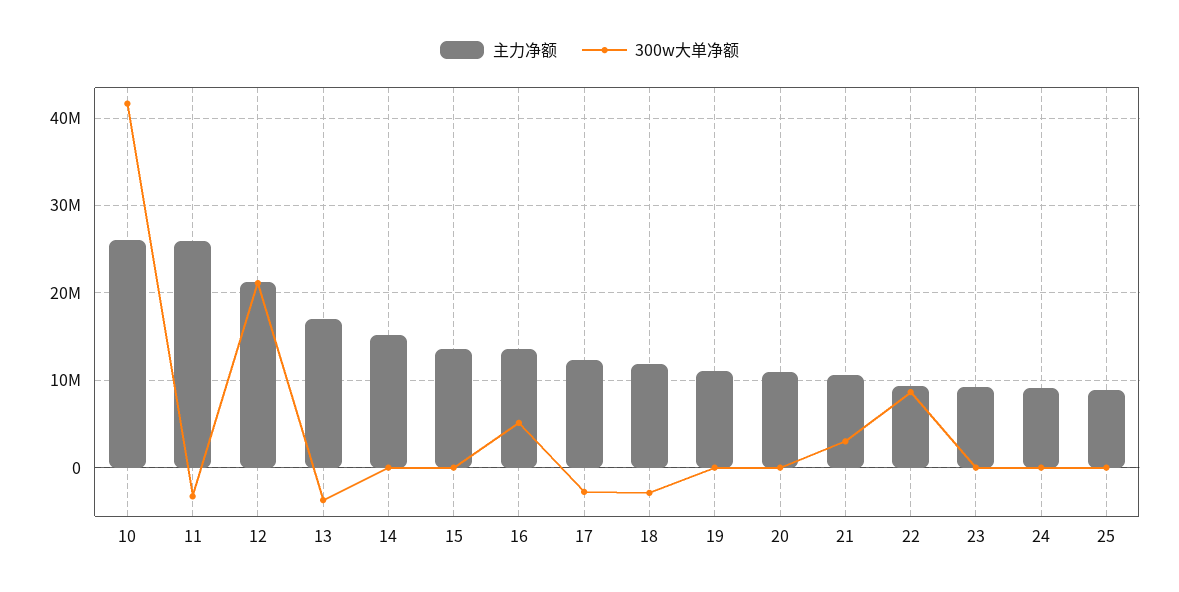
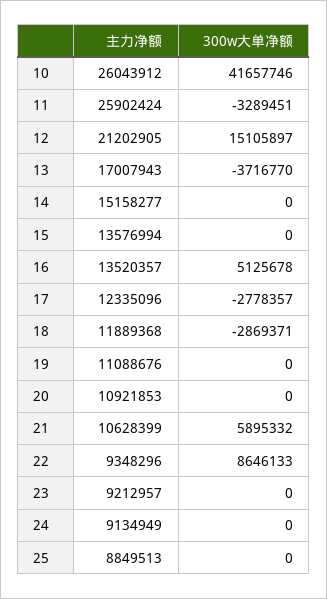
  {
    "主力净额": {
      "10": 26043912,
      "11": 25902424,
      "12": 21202905,
      "13": 17007943,
      "14": 15158277,
      "15": 13576994,
      "16": 13520357,
      "17": 12335096,
      "18": 11889368,
      "19": 11088676,
      "20": 10921853,
      "21": 10628399,
      "22": 9348296,
      "23": 9212957,
      "24": 9134949,
      "25": 8849513
    },
    "300w大单净额": {
      "10": 41657746,
      "11": -3289451,
-     "12": 21000000,
+     "12": 15105897,
      "13": -3716770,
      "14": 0,
      "15": 0,
      "16": 5125678,
      "17": -2778357,
      "18": -2869371,
      "19": 0,
      "20": 0,
-     "21": 3000000,
+     "21": 5895332,
      "22": 8646133,
      "23": 0,
      "24": 0,
      "25": 0
    }
  }

